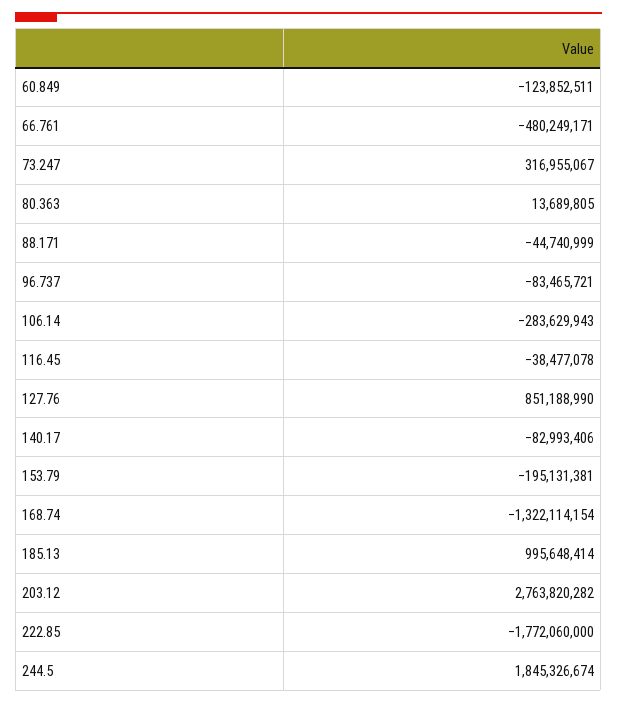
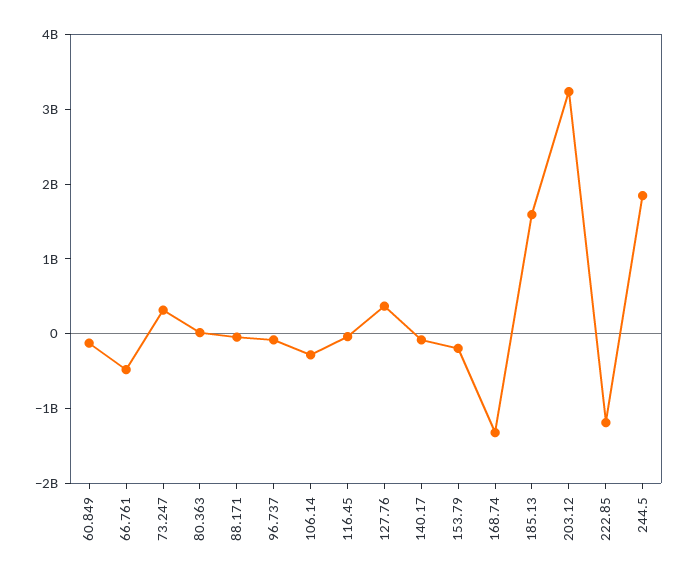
  {
    "60.849": -123852511,
    "66.761": -480249171,
    "73.247": 316955067,
    "80.363": 13689805,
    "88.171": -44740999,
    "96.737": -83465721,
    "106.14": -283629943,
    "116.45": -38477078,
-   "127.76": 851188990,
+   "127.76": 400000000,
    "140.17": -82993406,
    "153.79": -195131381,
    "168.74": -1322114154,
-   "185.13": 995648414,
+   "185.13": 1600000000,
-   "203.12": 2763820282,
+   "203.12": 3200000000,
-   "222.85": -1772060000,
+   "222.85": -1200000000,
    "244.5": 1845326674
  }

